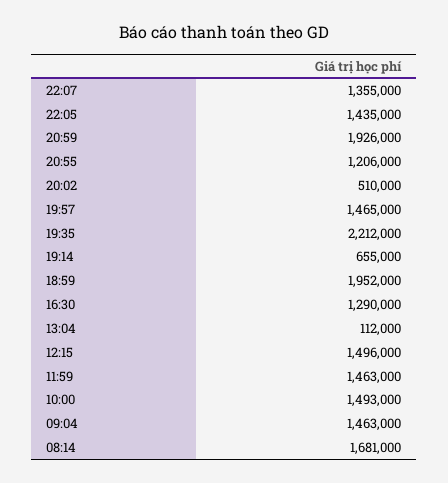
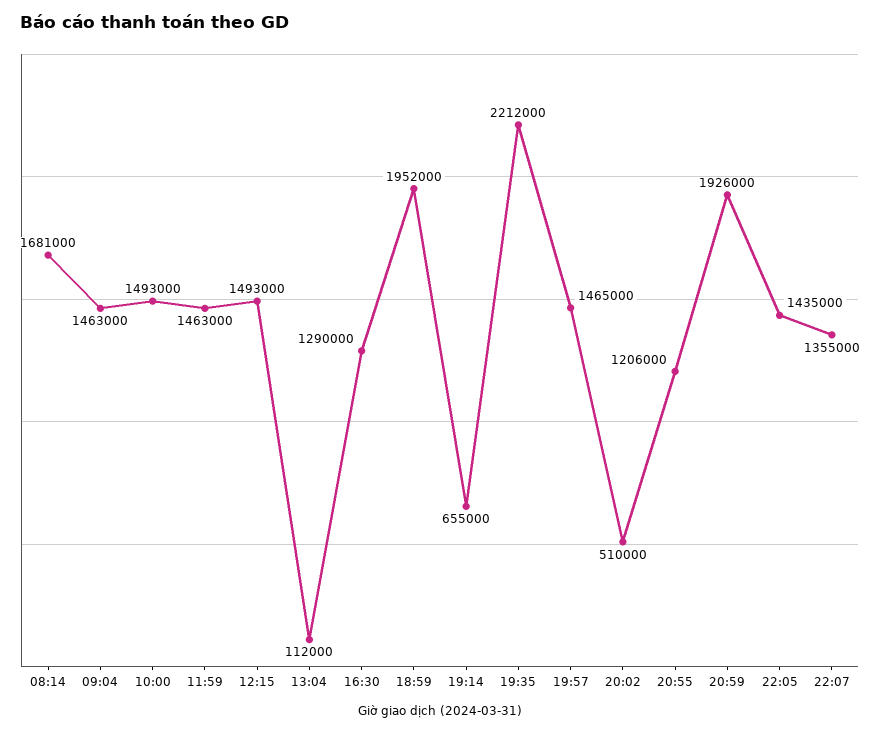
  {
    "22:07": 1355000,
    "22:05": 1435000,
    "20:59": 1926000,
    "20:55": 1206000,
    "20:02": 510000,
    "19:57": 1465000,
    "19:35": 2212000,
    "19:14": 655000,
    "18:59": 1952000,
    "16:30": 1290000,
    "13:04": 112000,
-   "12:15": 1496000,
+   "12:15": 1493000,
    "11:59": 1463000,
    "10:00": 1493000,
    "09:04": 1463000,
    "08:14": 1681000
  }

